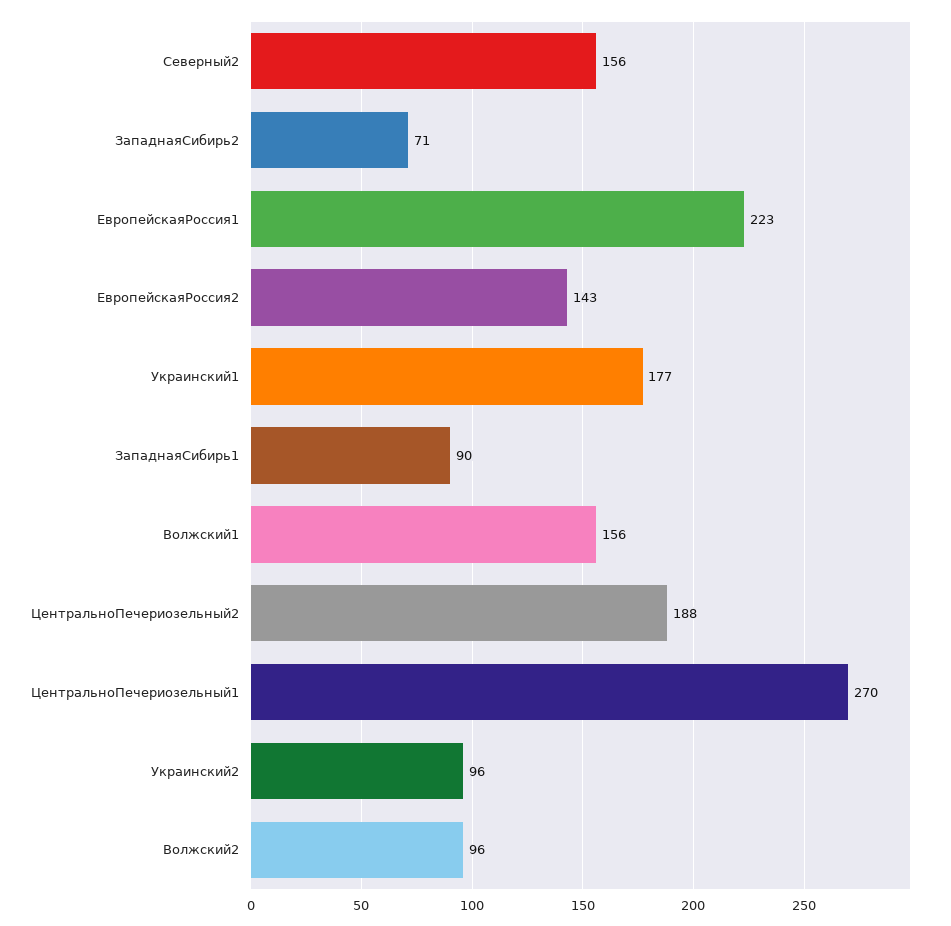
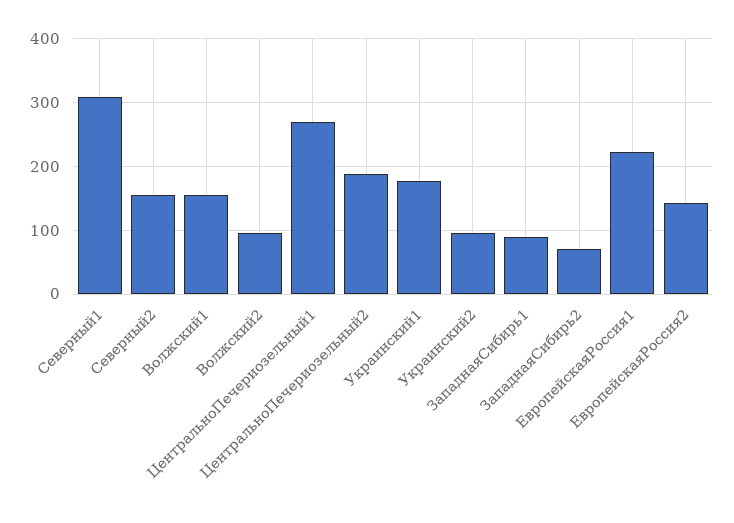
  {
    "Северный2": 156,
    "ЗападнаяСибирь2": 71,
    "ЕвропейскаяРоссия1": 223,
    "ЕвропейскаяРоссия2": 143,
    "Украинский1": 177,
    "ЗападнаяСибирь1": 90,
    "Волжский1": 156,
    "ЦентральноПечериозельный2": 188,
    "ЦентральноПечериозельный1": 270,
    "Украинский2": 96,
-   "Волжский2": 96
+   "Волжский2": 96,
+   "Северный1": 310
  }

